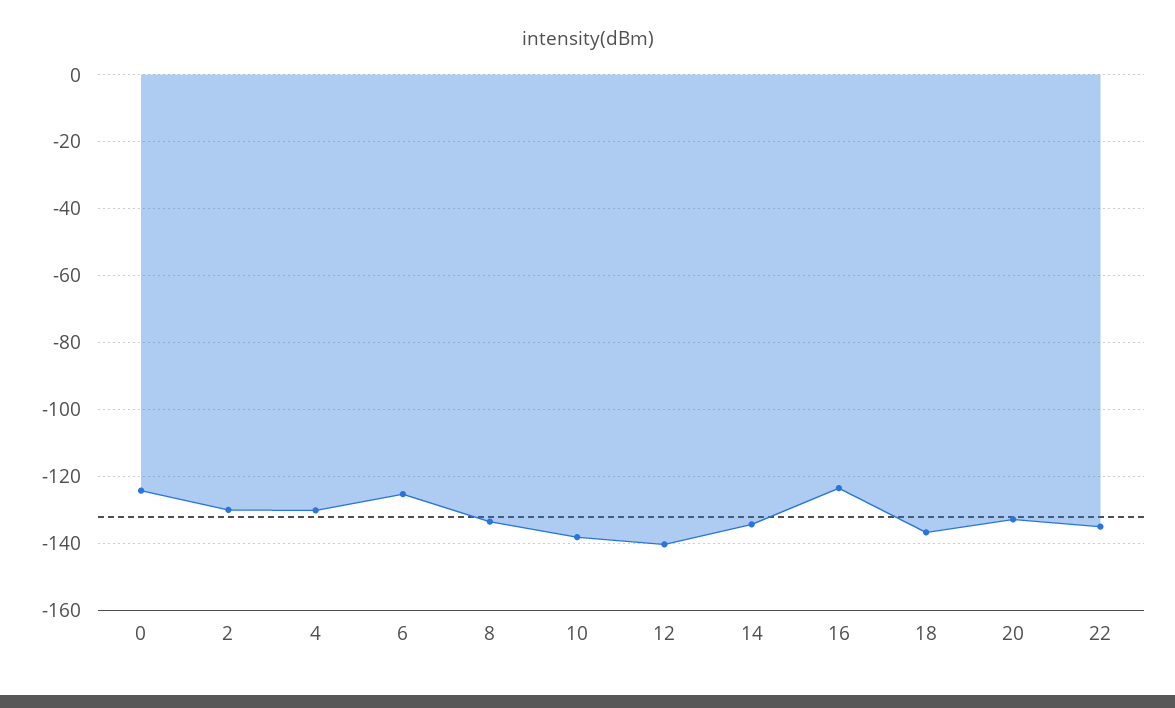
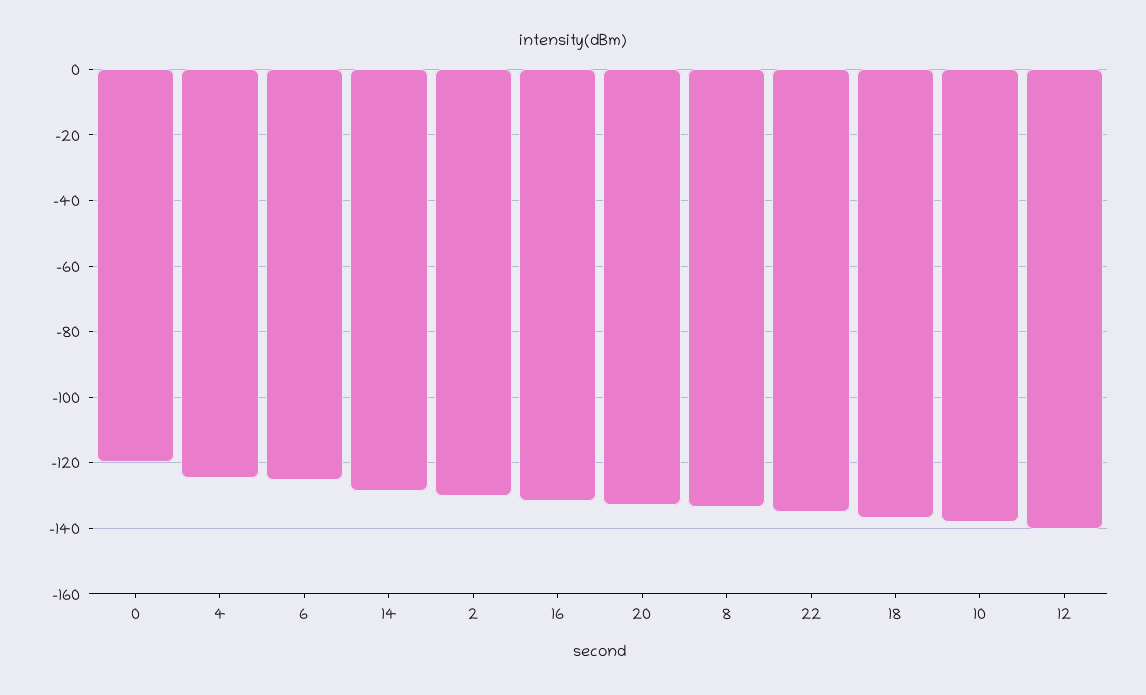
  {
-   "0": -124,
+   "0": -120,
    "2": -130,
-   "4": -130,
+   "4": -124,
    "6": -126,
    "8": -134,
    "10": -138,
    "12": -140,
-   "14": -134,
+   "14": -128,
-   "16": -124,
+   "16": -132,
    "18": -136,
    "20": -132,
    "22": -136
  }

